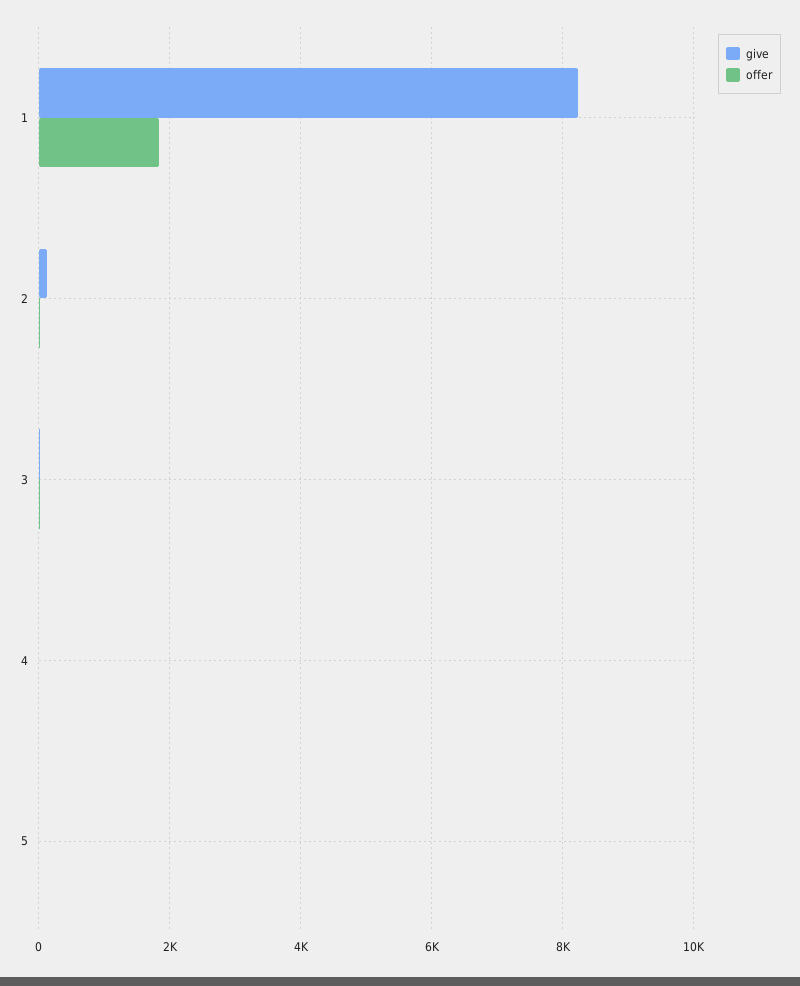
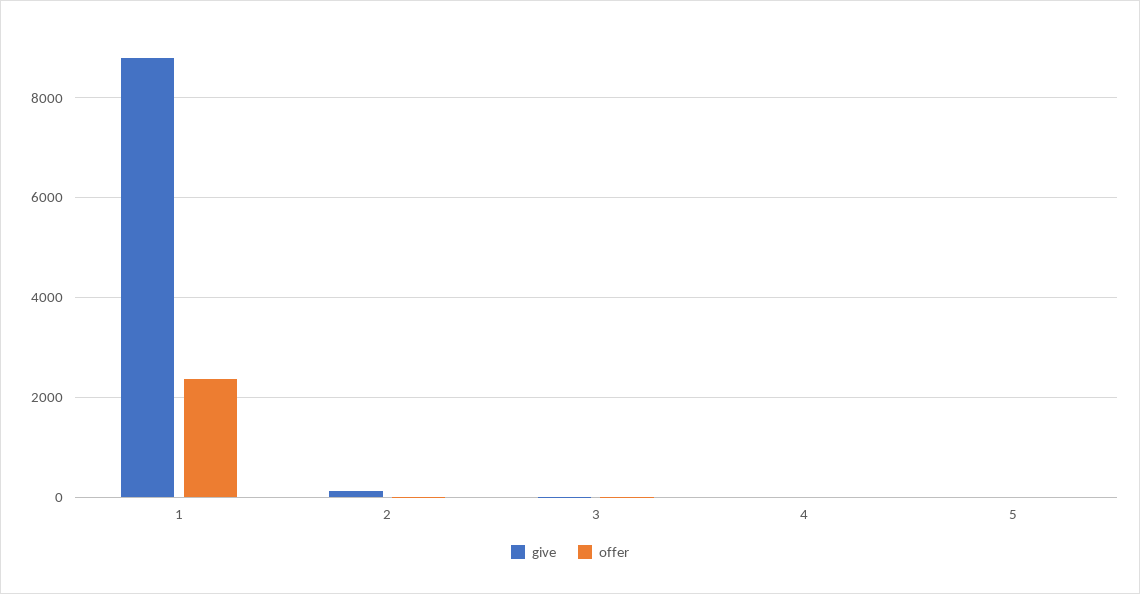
  {
    "give": {
-     "1": 8200,
+     "1": 8800,
      "2": 200,
      "3": 0,
      "4": 0,
      "5": 0
    },
    "offer": {
-     "1": 1800,
+     "1": 2400,
      "2": 0,
      "3": 0,
      "4": 0,
      "5": 0
    }
  }

